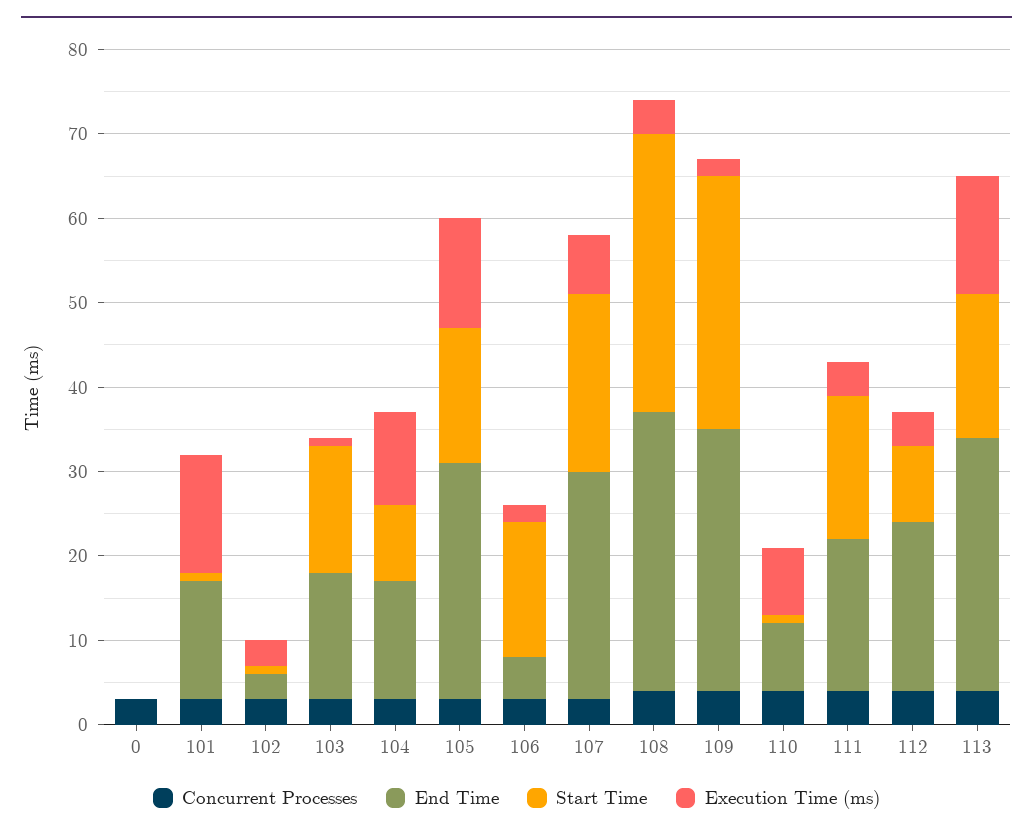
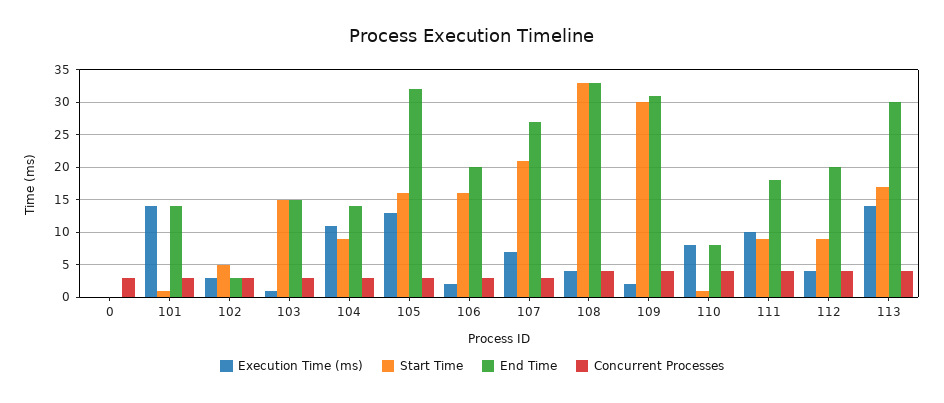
  {
    "Concurrent Processes": {
      "0": 3,
      "101": 3,
      "102": 3,
      "103": 3,
      "104": 3,
      "105": 3,
      "106": 3,
      "107": 3,
      "108": 4,
      "109": 4,
      "110": 4,
      "111": 4,
      "112": 4,
      "113": 4
    },
    "End Time": {
      "0": 0,
      "101": 14,
      "102": 3,
      "103": 15,
      "104": 14,
-     "105": 28,
+     "105": 32,
-     "106": 5,
+     "106": 20,
      "107": 27,
      "108": 33,
      "109": 31,
      "110": 8,
      "111": 18,
      "112": 20,
      "113": 30
    },
    "Start Time": {
      "0": 0,
      "101": 1,
-     "102": 1,
+     "102": 5,
      "103": 15,
      "104": 9,
      "105": 16,
      "106": 16,
      "107": 21,
      "108": 33,
      "109": 30,
      "110": 1,
-     "111": 17,
+     "111": 9,
      "112": 9,
      "113": 17
    },
    "Execution Time (ms)": {
      "0": 0,
      "101": 14,
      "102": 3,
      "103": 1,
      "104": 11,
      "105": 13,
      "106": 2,
      "107": 7,
      "108": 4,
      "109": 2,
      "110": 8,
-     "111": 4,
+     "111": 10,
      "112": 4,
      "113": 14
    }
  }

